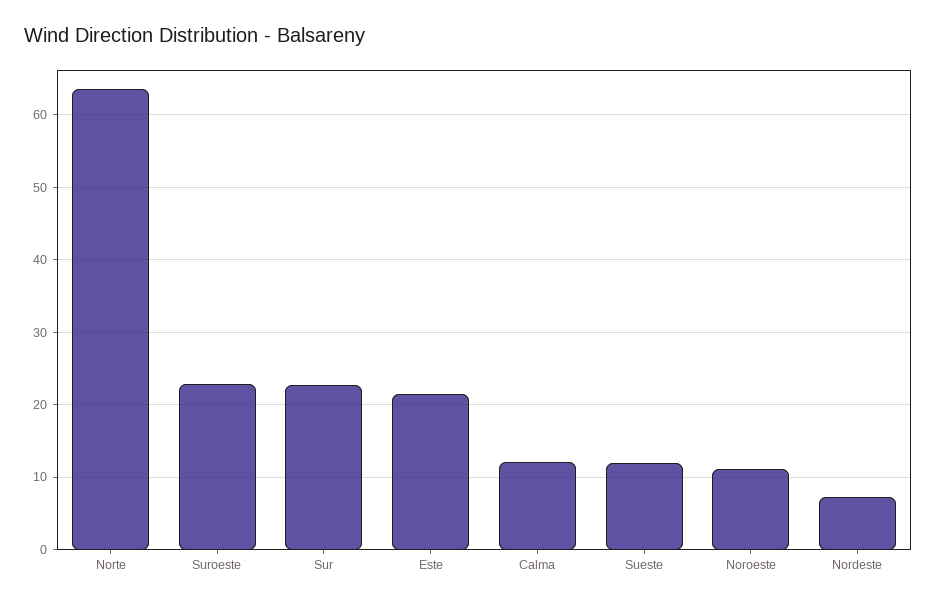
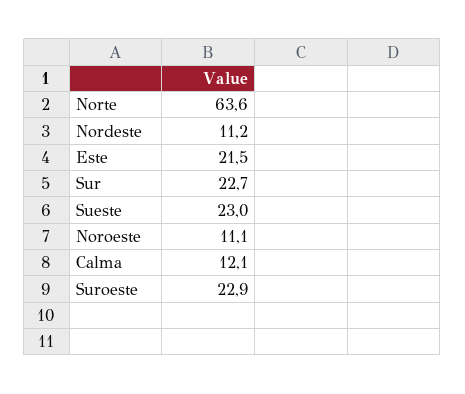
  {
    "Norte": 63.6,
    "Suroeste": 22.9,
    "Sur": 22.7,
    "Este": 21.5,
    "Calma": 12.1,
-   "Sueste": 12,
+   "Sueste": 23,
    "Noroeste": 11.1,
-   "Nordeste": 7
+   "Nordeste": 11.2
  }

